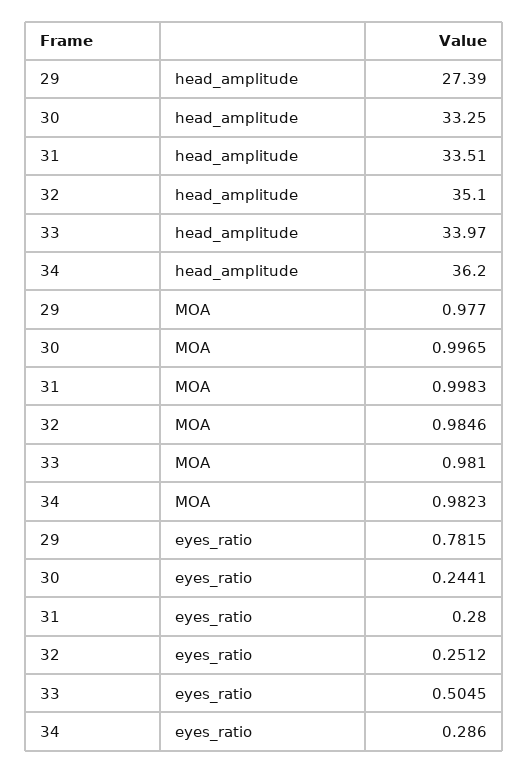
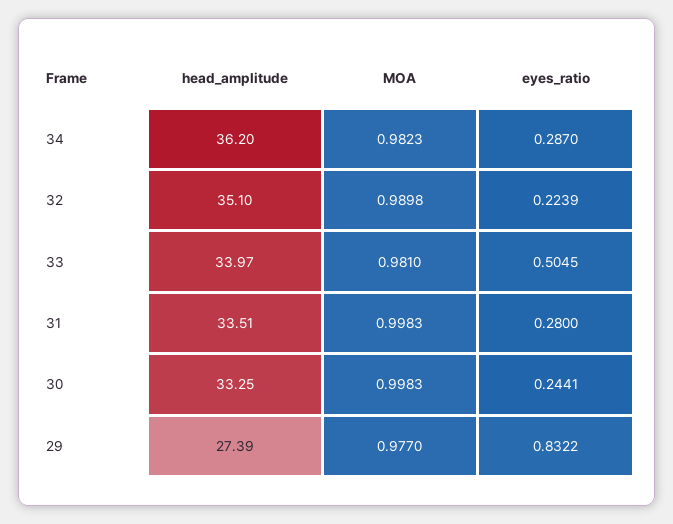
  {
    "29": {
      "head_amplitude": 27.39,
      "MOA": 0.977,
-     "eyes_ratio": 0.7815
+     "eyes_ratio": 0.8322
    },
    "30": {
      "head_amplitude": 33.25,
-     "MOA": 0.9965,
+     "MOA": 0.9983,
      "eyes_ratio": 0.2441
    },
    "31": {
      "head_amplitude": 33.51,
      "MOA": 0.9983,
      "eyes_ratio": 0.28
    },
    "32": {
      "head_amplitude": 35.1,
-     "MOA": 0.9846,
+     "MOA": 0.9898,
-     "eyes_ratio": 0.2512
+     "eyes_ratio": 0.2239
    },
    "33": {
      "head_amplitude": 33.97,
      "MOA": 0.981,
      "eyes_ratio": 0.5045
    },
    "34": {
      "head_amplitude": 36.2,
      "MOA": 0.9823,
-     "eyes_ratio": 0.286
+     "eyes_ratio": 0.287
    }
  }

